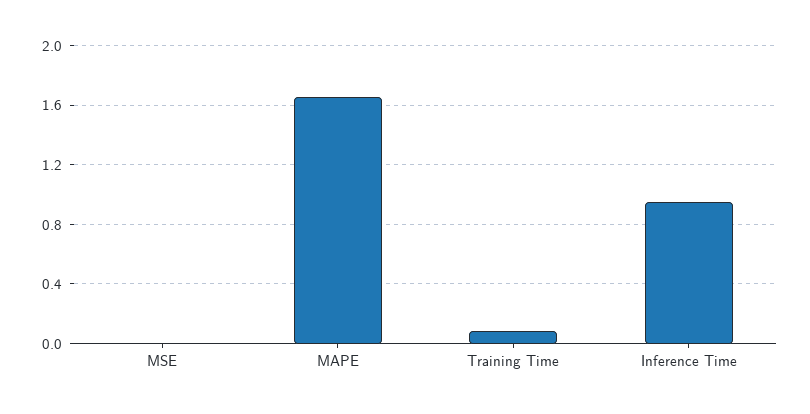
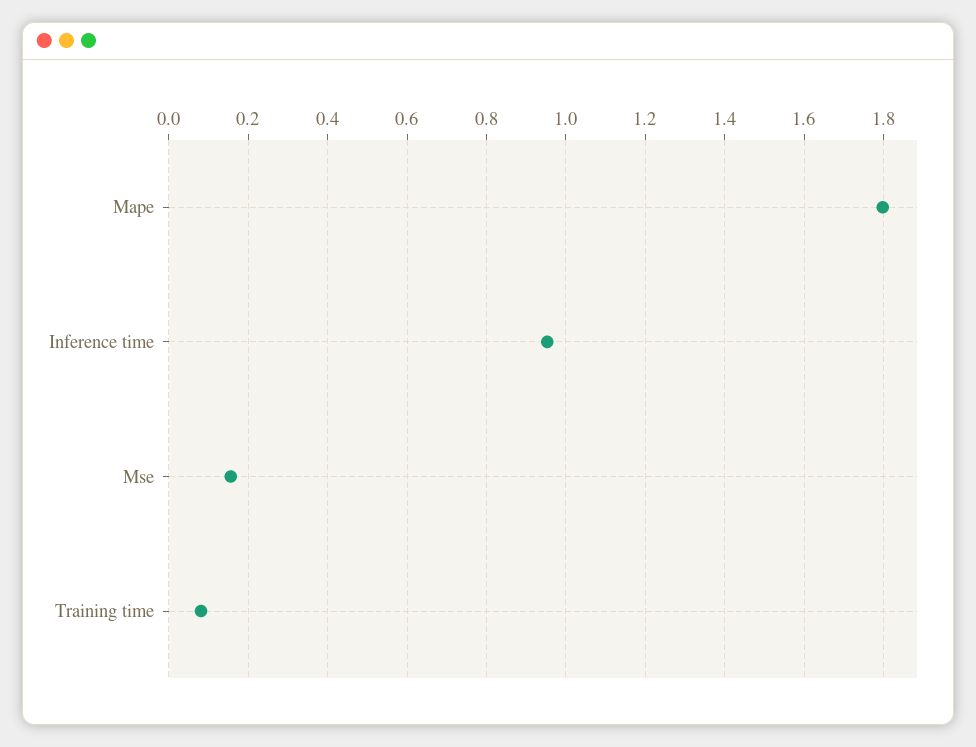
  {
-   "MSE": 0,
+   "MSE": 0.16,
-   "MAPE": 1.65,
+   "MAPE": 1.8,
    "Training Time": 0.08,
    "Inference Time": 0.96
  }

